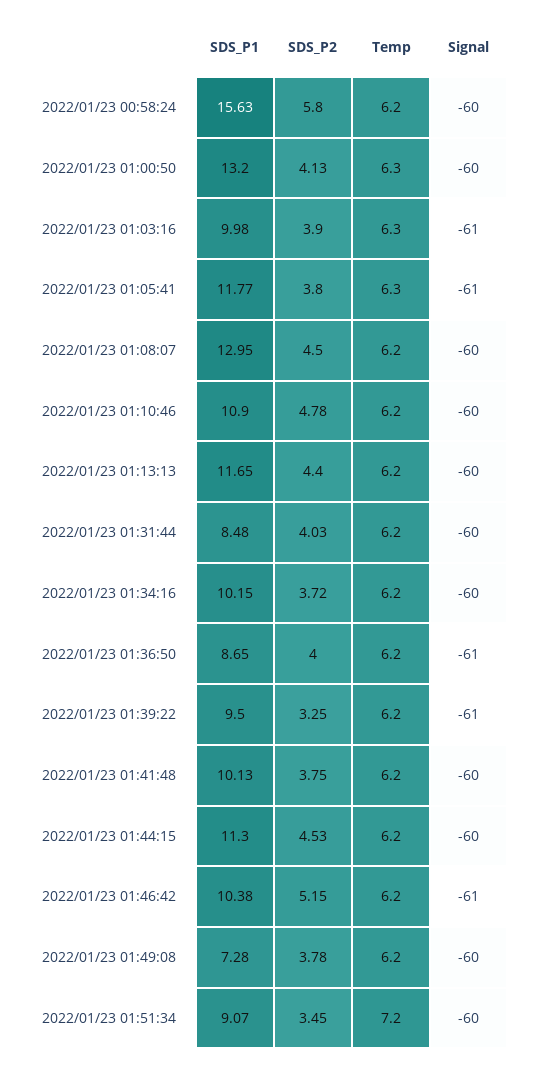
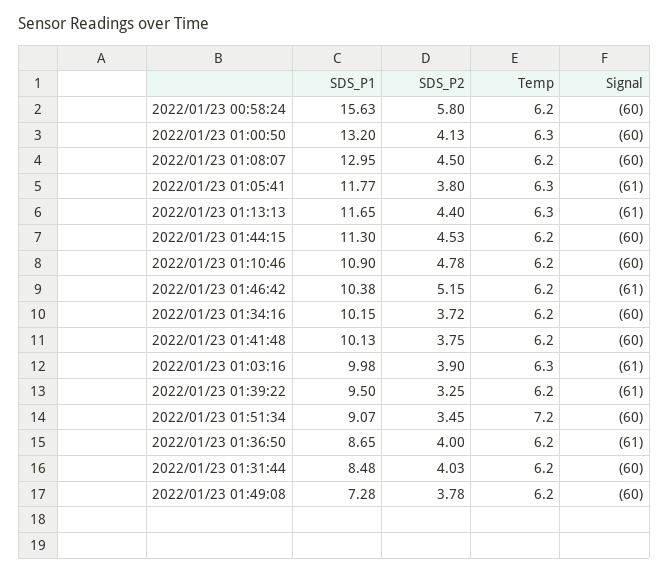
  {
    "SDS_P1": {
      "2022/01/23 00:58:24": 15.63,
      "2022/01/23 01:00:50": 13.2,
      "2022/01/23 01:03:16": 9.98,
      "2022/01/23 01:05:41": 11.77,
      "2022/01/23 01:08:07": 12.95,
      "2022/01/23 01:10:46": 10.9,
      "2022/01/23 01:13:13": 11.65,
      "2022/01/23 01:31:44": 8.48,
      "2022/01/23 01:34:16": 10.15,
      "2022/01/23 01:36:50": 8.65,
      "2022/01/23 01:39:22": 9.5,
      "2022/01/23 01:41:48": 10.13,
      "2022/01/23 01:44:15": 11.3,
      "2022/01/23 01:46:42": 10.38,
      "2022/01/23 01:49:08": 7.28,
      "2022/01/23 01:51:34": 9.07
    },
    "SDS_P2": {
      "2022/01/23 00:58:24": 5.8,
      "2022/01/23 01:00:50": 4.13,
      "2022/01/23 01:03:16": 3.9,
      "2022/01/23 01:05:41": 3.8,
      "2022/01/23 01:08:07": 4.5,
      "2022/01/23 01:10:46": 4.78,
      "2022/01/23 01:13:13": 4.4,
      "2022/01/23 01:31:44": 4.03,
      "2022/01/23 01:34:16": 3.72,
      "2022/01/23 01:36:50": 4,
      "2022/01/23 01:39:22": 3.25,
      "2022/01/23 01:41:48": 3.75,
      "2022/01/23 01:44:15": 4.53,
      "2022/01/23 01:46:42": 5.15,
      "2022/01/23 01:49:08": 3.78,
      "2022/01/23 01:51:34": 3.45
    },
    "Temp": {
      "2022/01/23 00:58:24": 6.2,
      "2022/01/23 01:00:50": 6.3,
      "2022/01/23 01:03:16": 6.3,
      "2022/01/23 01:05:41": 6.3,
      "2022/01/23 01:08:07": 6.2,
      "2022/01/23 01:10:46": 6.2,
-     "2022/01/23 01:13:13": 6.2,
+     "2022/01/23 01:13:13": 6.3,
      "2022/01/23 01:31:44": 6.2,
      "2022/01/23 01:34:16": 6.2,
      "2022/01/23 01:36:50": 6.2,
      "2022/01/23 01:39:22": 6.2,
      "2022/01/23 01:41:48": 6.2,
      "2022/01/23 01:44:15": 6.2,
      "2022/01/23 01:46:42": 6.2,
      "2022/01/23 01:49:08": 6.2,
      "2022/01/23 01:51:34": 7.2
    },
    "Signal": {
      "2022/01/23 00:58:24": -60,
      "2022/01/23 01:00:50": -60,
      "2022/01/23 01:03:16": -61,
      "2022/01/23 01:05:41": -61,
      "2022/01/23 01:08:07": -60,
      "2022/01/23 01:10:46": -60,
-     "2022/01/23 01:13:13": -60,
+     "2022/01/23 01:13:13": -61,
      "2022/01/23 01:31:44": -60,
      "2022/01/23 01:34:16": -60,
      "2022/01/23 01:36:50": -61,
      "2022/01/23 01:39:22": -61,
      "2022/01/23 01:41:48": -60,
      "2022/01/23 01:44:15": -60,
      "2022/01/23 01:46:42": -61,
      "2022/01/23 01:49:08": -60,
      "2022/01/23 01:51:34": -60
    }
  }

